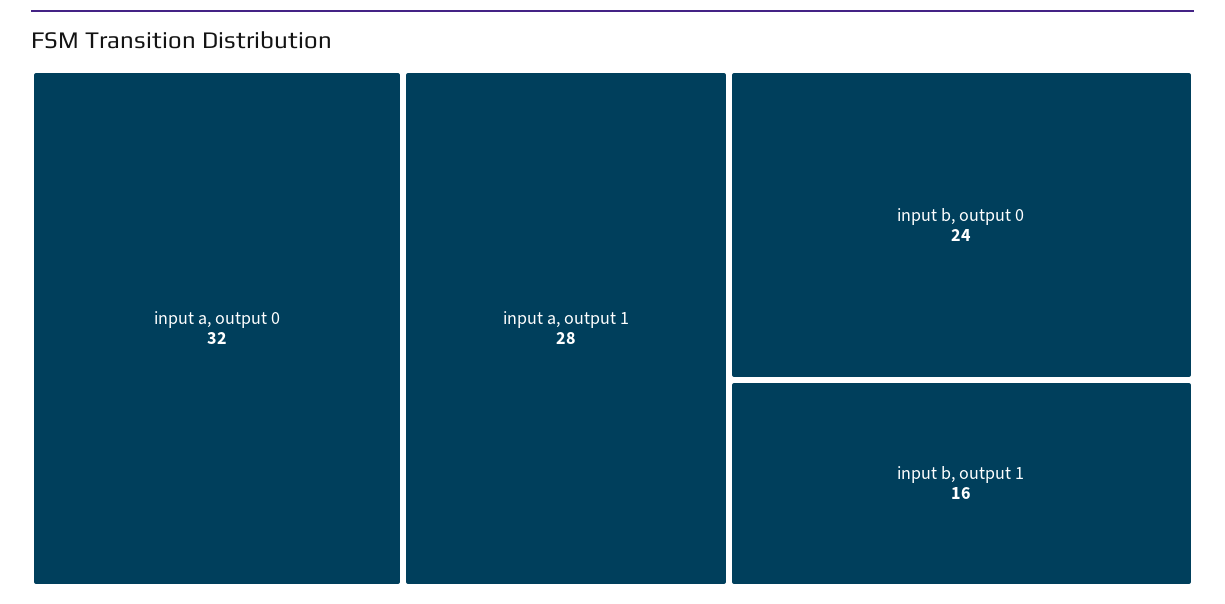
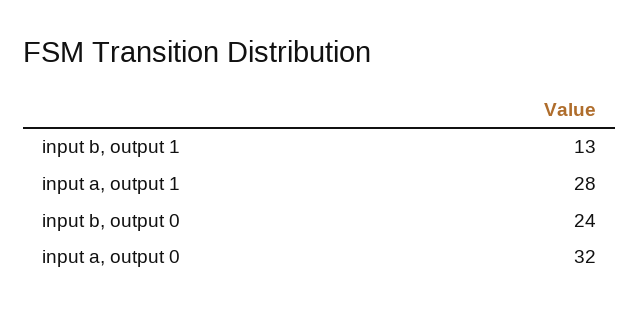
  {
    "input a, output 0": 32,
    "input a, output 1": 28,
    "input b, output 0": 24,
-   "input b, output 1": 16
+   "input b, output 1": 13
  }

